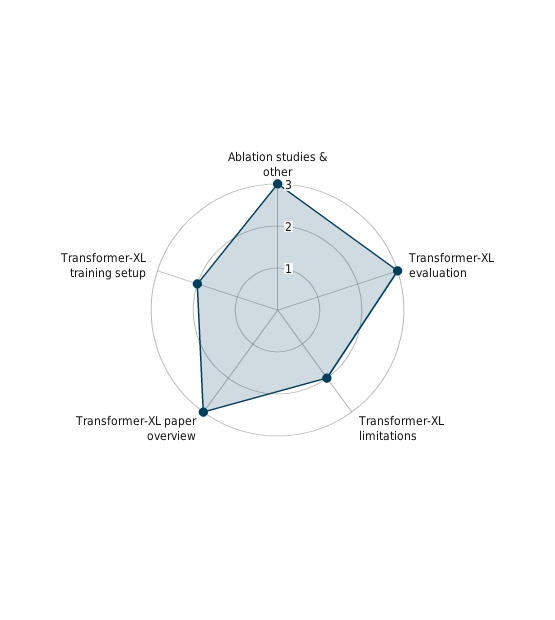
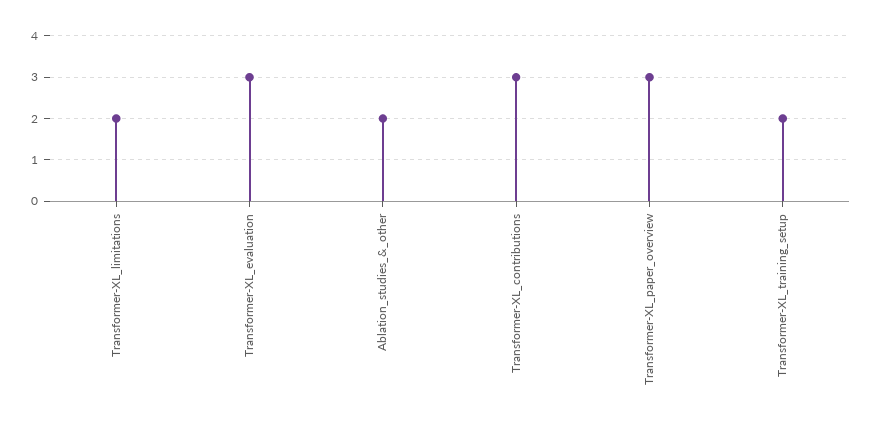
  {
-   "Ablation studies & other": 3,
+   "Ablation studies & other": 2,
    "Transformer-XL evaluation": 3,
    "Transformer-XL limitations": 2,
    "Transformer-XL paper overview": 3,
-   "Transformer-XL training setup": 2
+   "Transformer-XL training setup": 2,
+   "Transformer-XL_contributions": 3
  }

